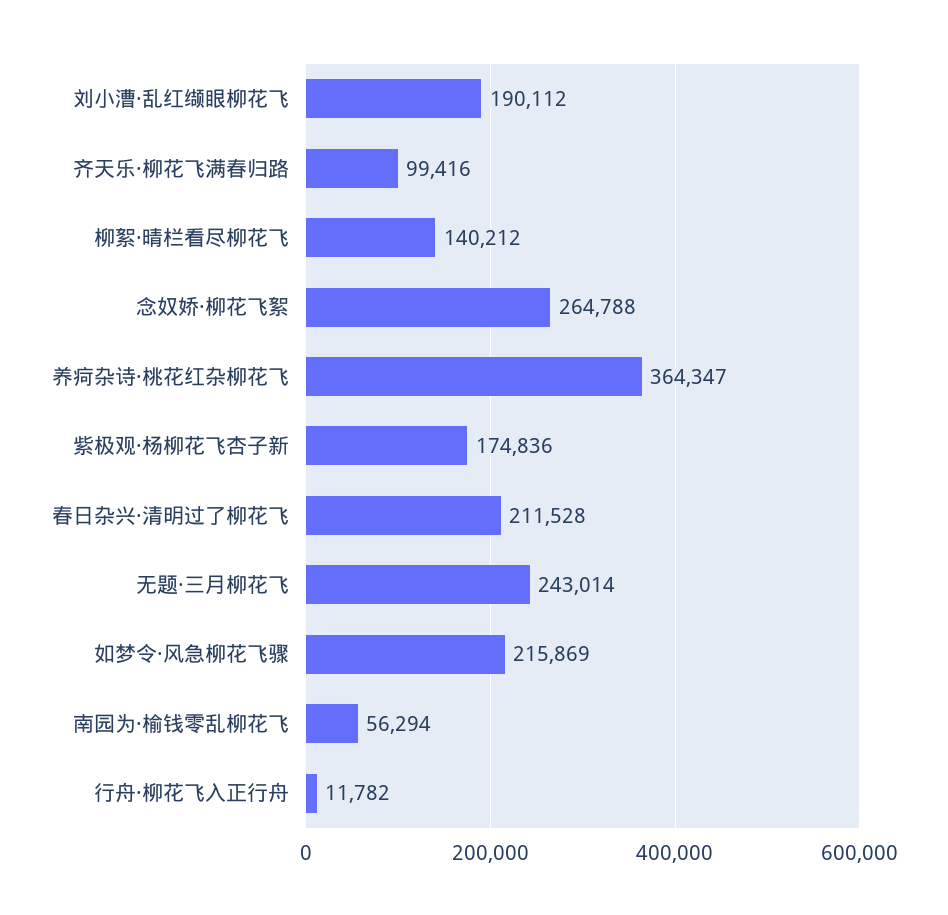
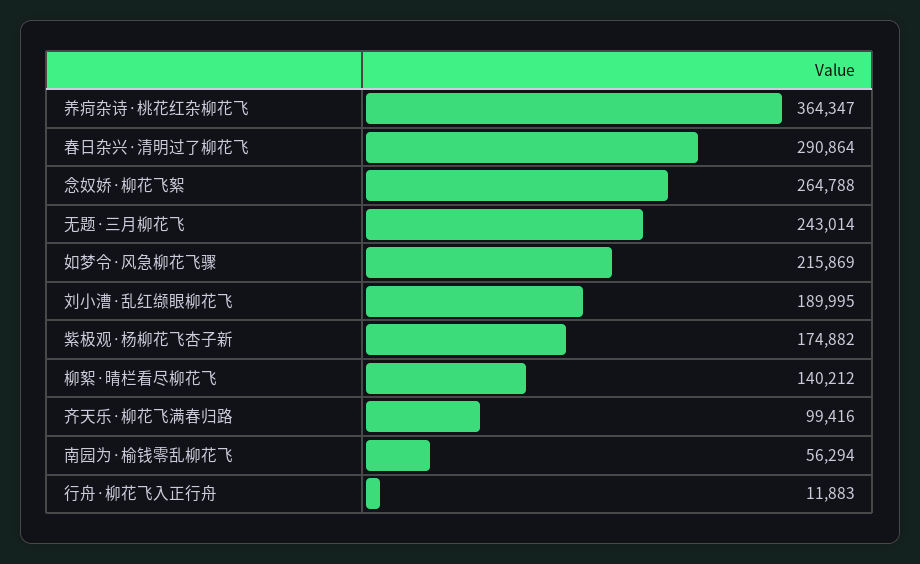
  {
-   "刘小漕·乱红缬眼柳花飞": 190112,
+   "刘小漕·乱红缬眼柳花飞": 189995,
    "齐天乐·柳花飞满春归路": 99416,
    "柳絮·晴栏看尽柳花飞": 140212,
    "念奴娇·柳花飞絮": 264788,
    "养疴杂诗·桃花红杂柳花飞": 364347,
-   "紫极观·杨柳花飞杏子新": 174836,
+   "紫极观·杨柳花飞杏子新": 174882,
-   "春日杂兴·清明过了柳花飞": 211528,
+   "春日杂兴·清明过了柳花飞": 290864,
    "无题·三月柳花飞": 243014,
    "如梦令·风急柳花飞骤": 215869,
    "南园为·榆钱零乱柳花飞": 56294,
-   "行舟·柳花飞入正行舟": 11782
+   "行舟·柳花飞入正行舟": 11883
  }

